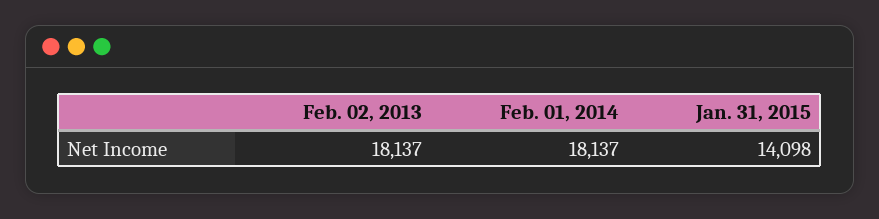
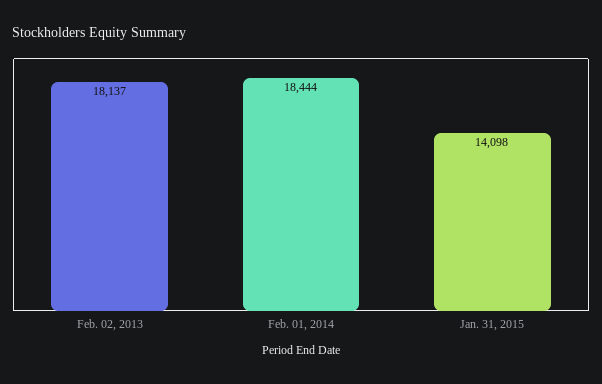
  {
    "Feb. 02, 2013": 18137,
-   "Feb. 01, 2014": 18137,
+   "Feb. 01, 2014": 18444,
    "Jan. 31, 2015": 14098
  }

